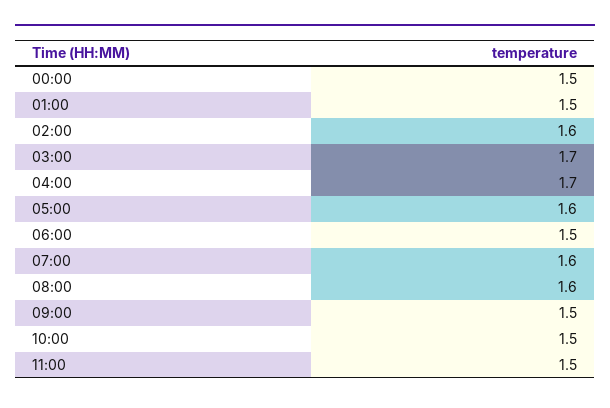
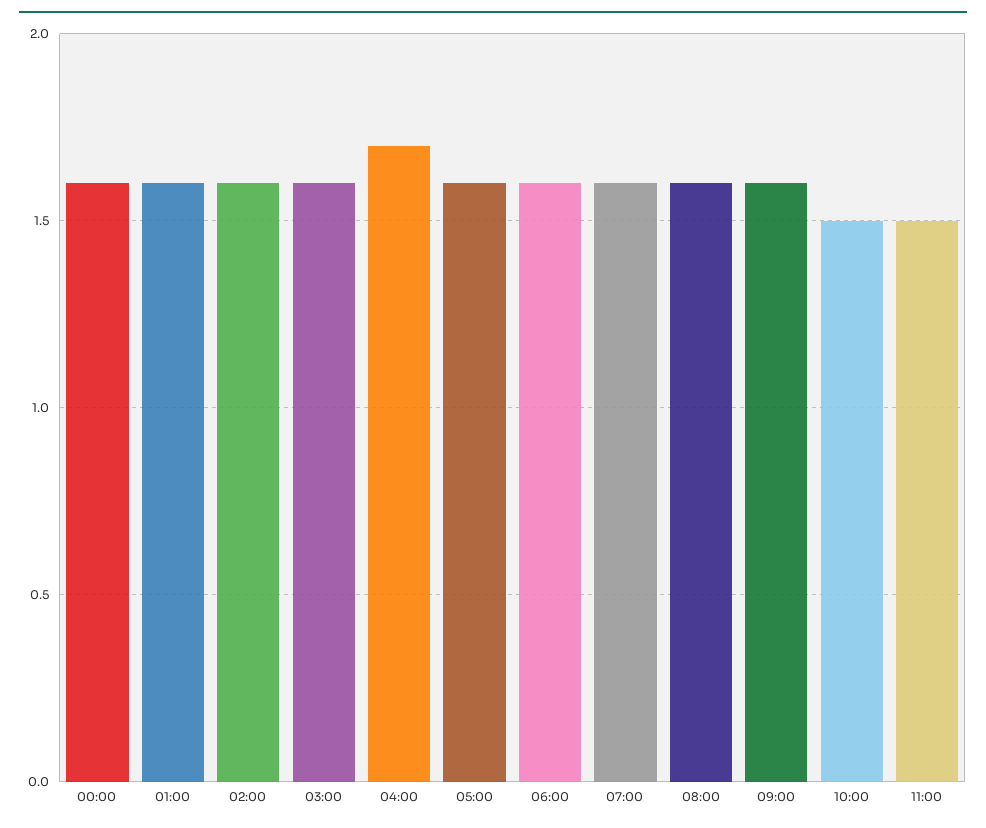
  {
-   "00:00": 1.5,
+   "00:00": 1.6,
-   "01:00": 1.5,
+   "01:00": 1.6,
    "02:00": 1.6,
-   "03:00": 1.7,
+   "03:00": 1.6,
    "04:00": 1.7,
    "05:00": 1.6,
-   "06:00": 1.5,
+   "06:00": 1.6,
    "07:00": 1.6,
    "08:00": 1.6,
-   "09:00": 1.5,
+   "09:00": 1.6,
    "10:00": 1.5,
    "11:00": 1.5
  }

